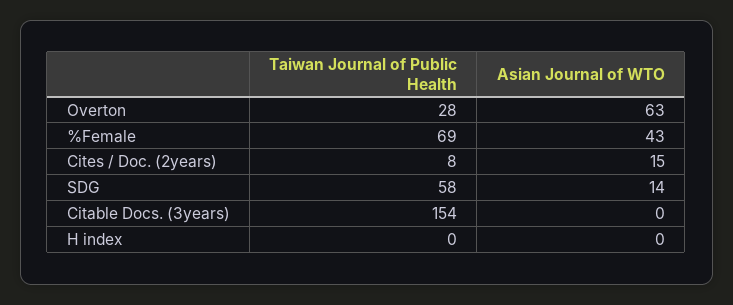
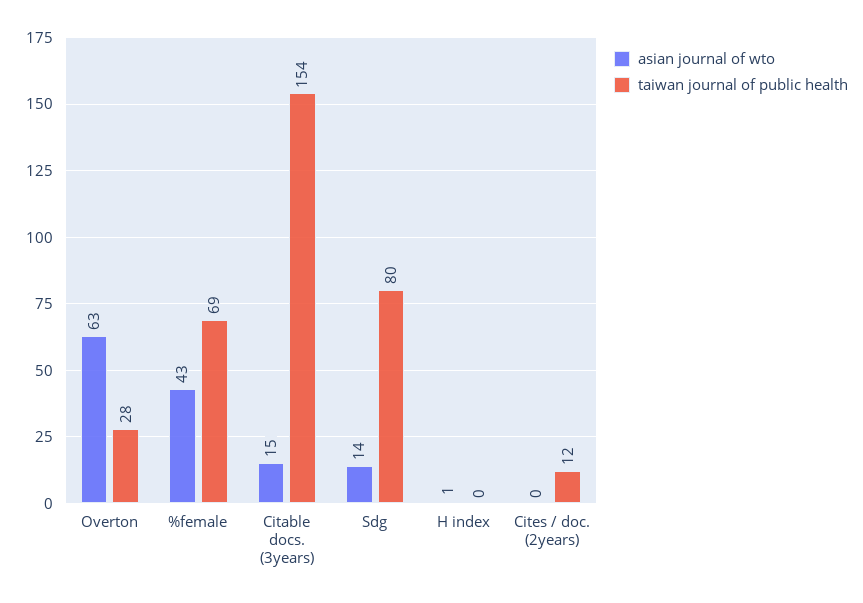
  {
    "Taiwan Journal of Public Health": {
      "Overton": 28,
      "%Female": 69,
-     "Cites / Doc. (2years)": 8,
+     "Cites / Doc. (2years)": 12,
-     "SDG": 58,
+     "SDG": 80,
      "Citable Docs. (3years)": 154,
      "H index": 0
    },
    "Asian Journal of WTO": {
      "Overton": 63,
      "%Female": 43,
-     "Cites / Doc. (2years)": 15,
+     "Cites / Doc. (2years)": 0,
      "SDG": 14,
-     "Citable Docs. (3years)": 0,
+     "Citable Docs. (3years)": 15,
-     "H index": 0
+     "H index": 1
    }
  }

